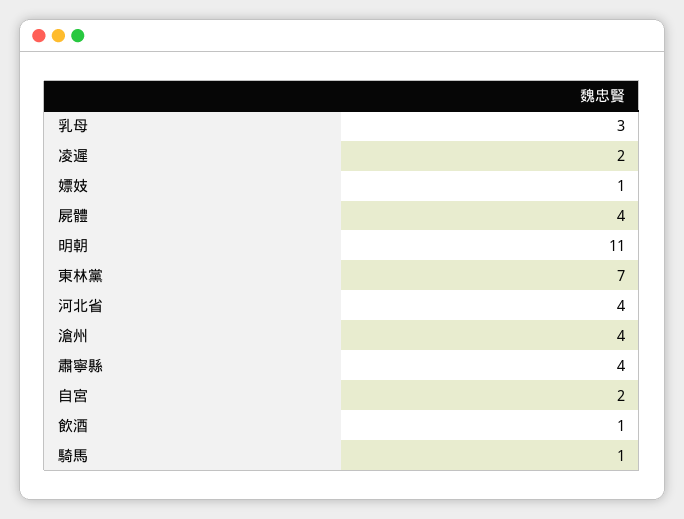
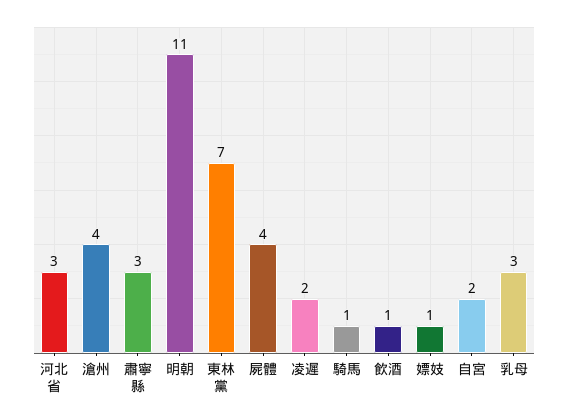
  {
    "乳母": 3,
    "凌遲": 2,
    "嫖妓": 1,
    "屍體": 4,
    "明朝": 11,
    "東林黨": 7,
-   "河北省": 4,
+   "河北省": 3,
    "滄州": 4,
-   "肅寧縣": 4,
+   "肅寧縣": 3,
    "自宮": 2,
    "飲酒": 1,
    "騎馬": 1
  }

